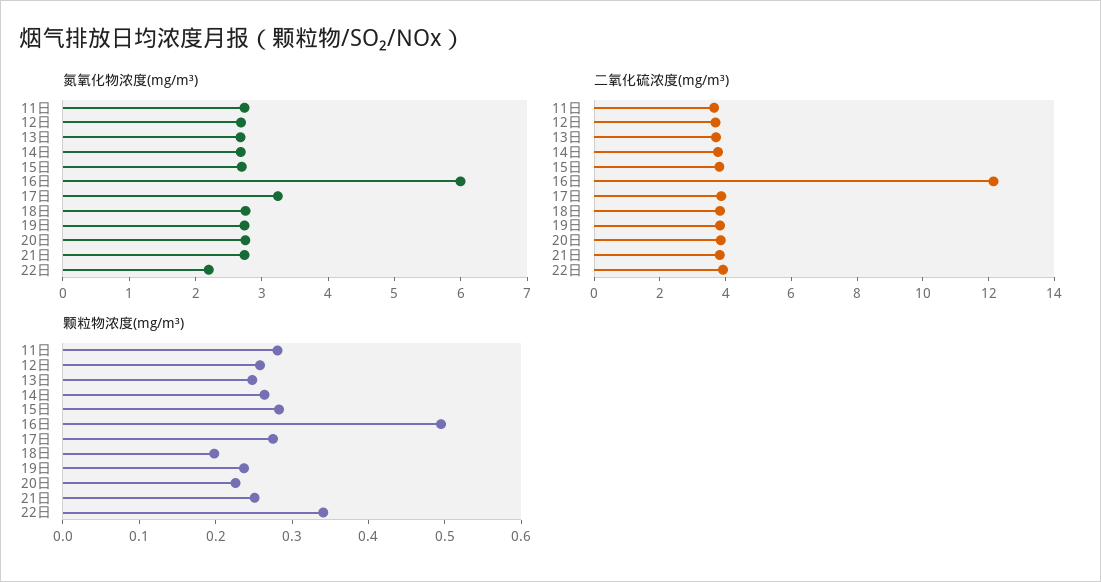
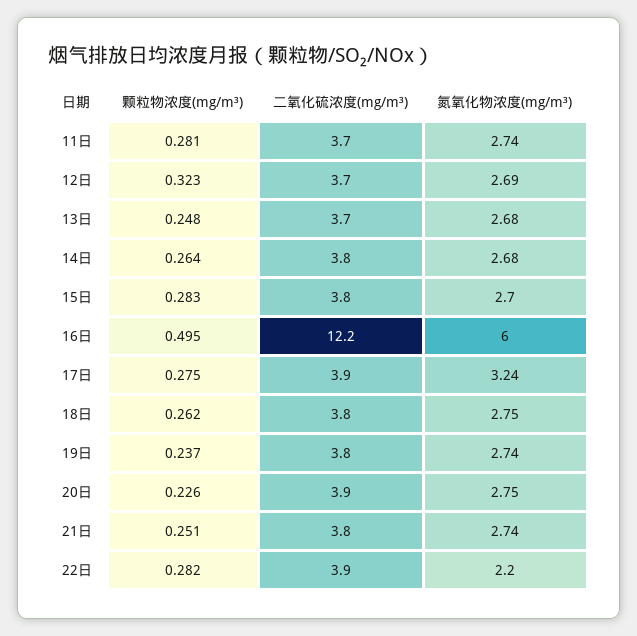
  {
    "氮氧化物浓度(mg/m³)": {
      "11日": 2.74,
      "12日": 2.69,
      "13日": 2.68,
      "14日": 2.68,
      "15日": 2.7,
      "16日": 6,
      "17日": 3.24,
      "18日": 2.75,
      "19日": 2.74,
      "20日": 2.75,
      "21日": 2.74,
      "22日": 2.2
    },
    "二氧化硫浓度(mg/m³)": {
      "11日": 3.7,
      "12日": 3.7,
      "13日": 3.7,
      "14日": 3.8,
      "15日": 3.8,
      "16日": 12.2,
      "17日": 3.9,
      "18日": 3.8,
      "19日": 3.8,
      "20日": 3.9,
      "21日": 3.8,
      "22日": 3.9
    },
    "颗粒物浓度(mg/m³)": {
      "11日": 0.281,
-     "12日": 0.26,
+     "12日": 0.323,
      "13日": 0.248,
      "14日": 0.264,
      "15日": 0.283,
      "16日": 0.495,
      "17日": 0.275,
-     "18日": 0.2,
+     "18日": 0.262,
      "19日": 0.237,
      "20日": 0.226,
      "21日": 0.251,
-     "22日": 0.34
+     "22日": 0.282
    }
  }

